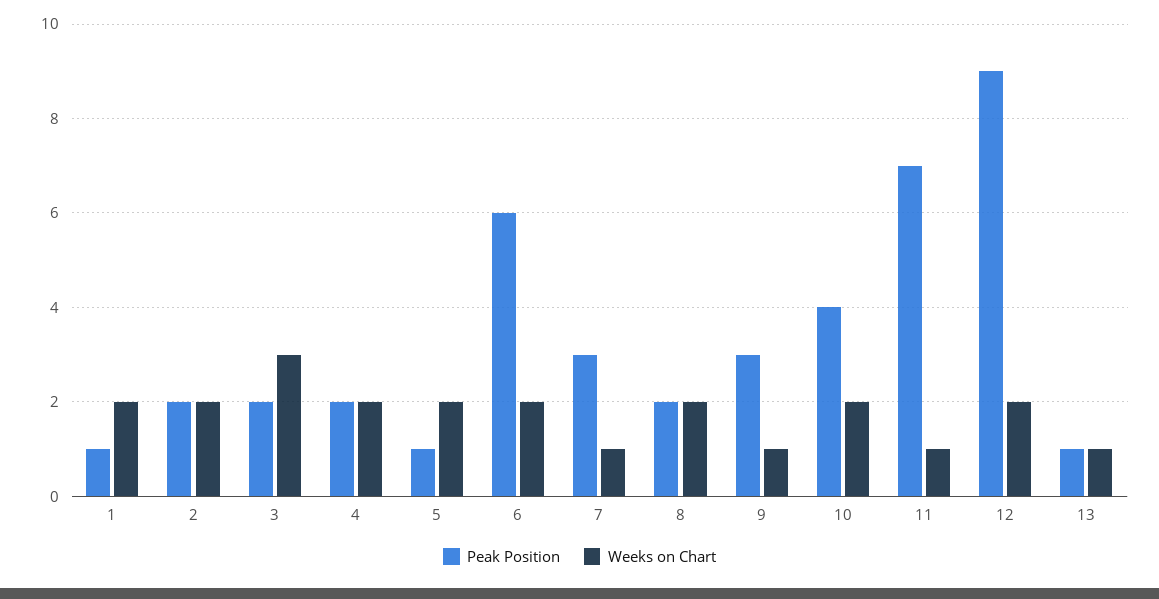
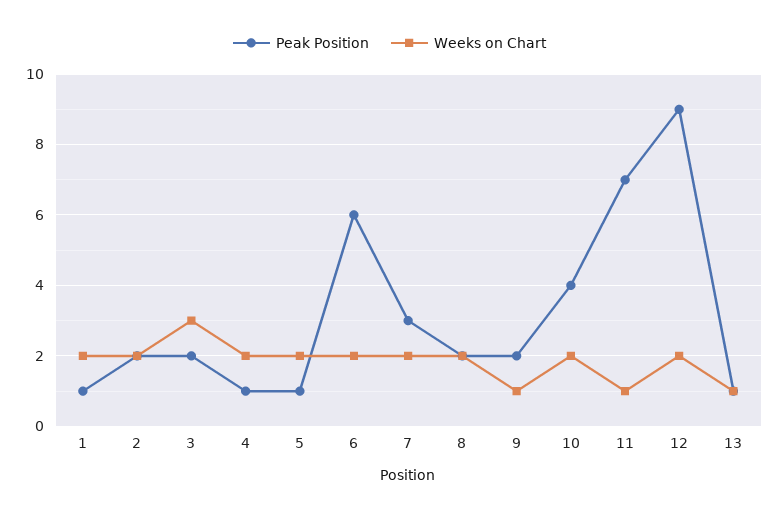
  {
    "Peak Position": {
      "1": 1,
      "2": 2,
      "3": 2,
-     "4": 2,
+     "4": 1,
      "5": 1,
      "6": 6,
      "7": 3,
      "8": 2,
-     "9": 3,
+     "9": 2,
      "10": 4,
      "11": 7,
      "12": 9,
      "13": 1
    },
    "Weeks on Chart": {
      "1": 2,
      "2": 2,
      "3": 3,
      "4": 2,
      "5": 2,
      "6": 2,
-     "7": 1,
+     "7": 2,
      "8": 2,
      "9": 1,
      "10": 2,
      "11": 1,
      "12": 2,
      "13": 1
    }
  }

